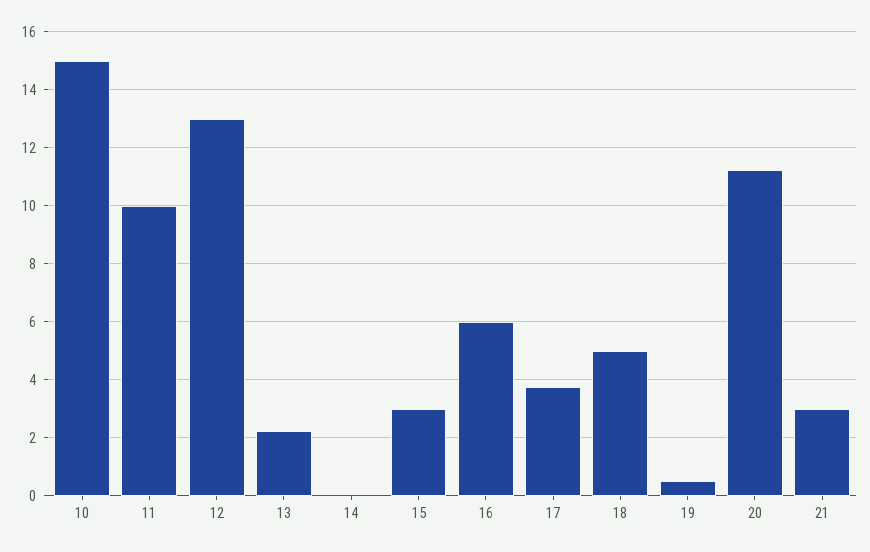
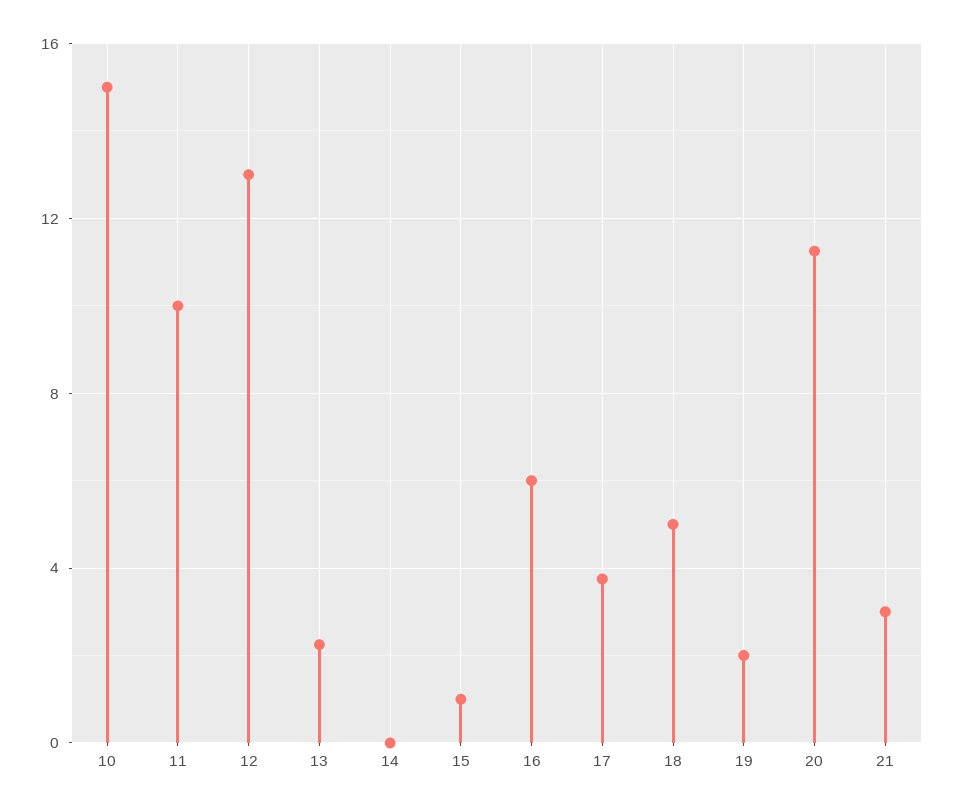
  {
    "10": 15,
    "11": 10,
    "12": 13,
    "13": 2.25,
    "14": 0,
-   "15": 3,
+   "15": 1,
    "16": 6,
    "17": 3.75,
    "18": 5,
-   "19": 0.5,
+   "19": 2,
    "20": 11.25,
    "21": 3
  }

